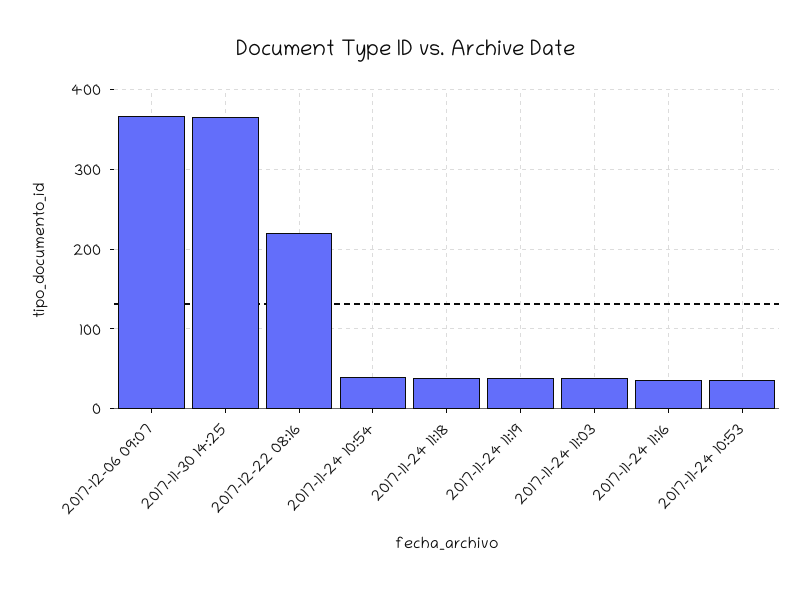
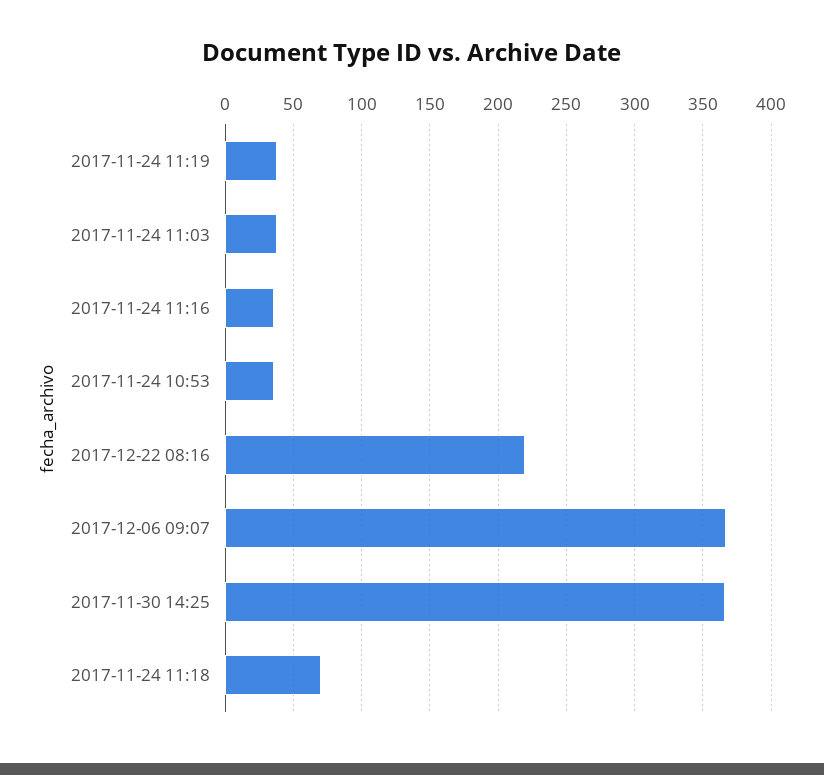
  {
    "2017-12-06 09:07": 365,
    "2017-11-30 14:25": 365,
    "2017-12-22 08:16": 220,
-   "2017-11-24 10:54": 40,
-   "2017-11-24 11:18": 40,
+   "2017-11-24 11:18": 70,
    "2017-11-24 11:19": 40,
    "2017-11-24 11:03": 40,
    "2017-11-24 11:16": 35,
    "2017-11-24 10:53": 35
  }

